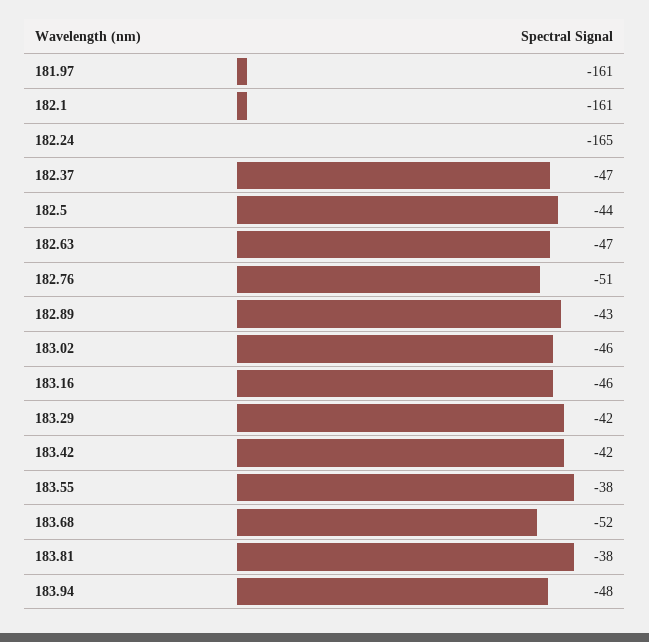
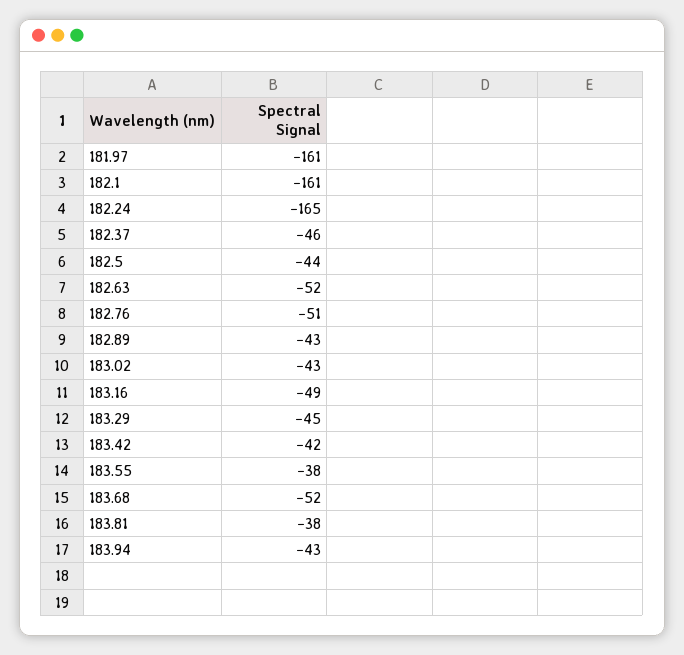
  {
    "181.97": -161,
    "182.1": -161,
    "182.24": -165,
-   "182.37": -47,
+   "182.37": -46,
    "182.5": -44,
-   "182.63": -47,
+   "182.63": -52,
    "182.76": -51,
    "182.89": -43,
-   "183.02": -46,
+   "183.02": -43,
-   "183.16": -46,
+   "183.16": -49,
-   "183.29": -42,
+   "183.29": -45,
    "183.42": -42,
    "183.55": -38,
    "183.68": -52,
    "183.81": -38,
-   "183.94": -48
+   "183.94": -43
  }

